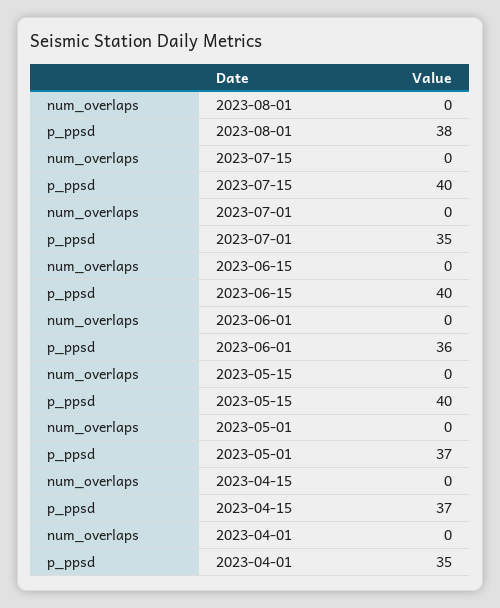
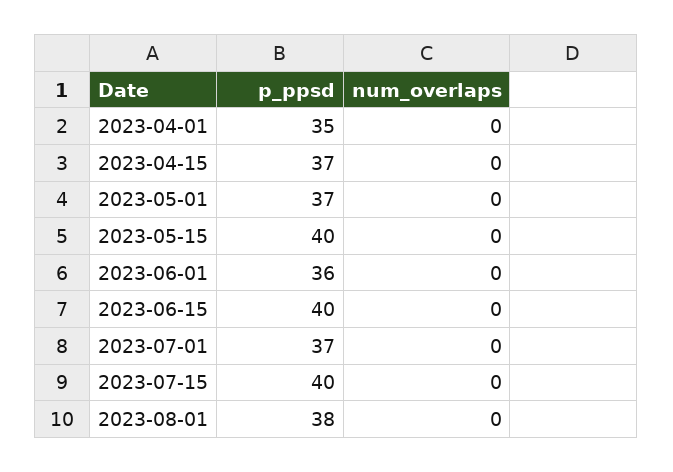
  {
    "num_overlaps": {
      "2023-08-01": 0,
      "2023-07-15": 0,
      "2023-07-01": 0,
      "2023-06-15": 0,
      "2023-06-01": 0,
      "2023-05-15": 0,
      "2023-05-01": 0,
      "2023-04-15": 0,
      "2023-04-01": 0
    },
    "p_ppsd": {
      "2023-08-01": 38,
      "2023-07-15": 40,
-     "2023-07-01": 35,
+     "2023-07-01": 37,
      "2023-06-15": 40,
      "2023-06-01": 36,
      "2023-05-15": 40,
      "2023-05-01": 37,
      "2023-04-15": 37,
      "2023-04-01": 35
    }
  }

